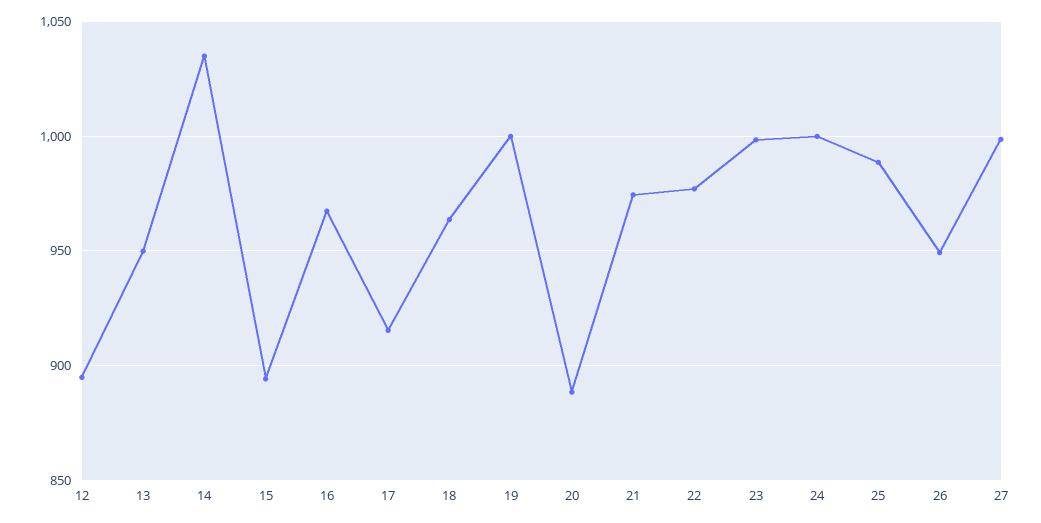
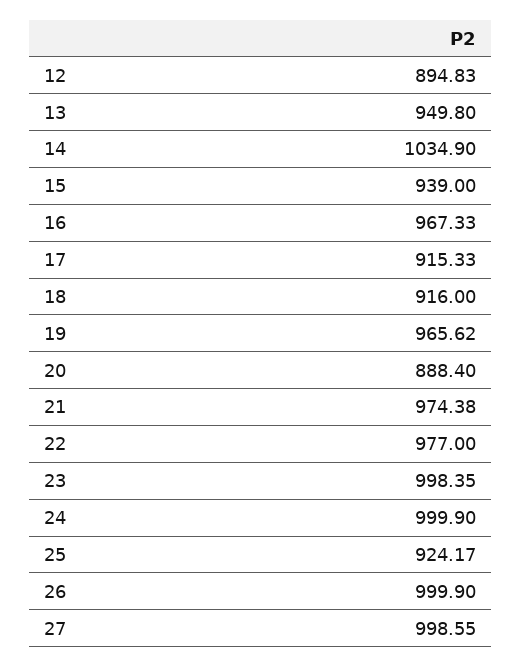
  {
    "12": 894.83,
    "13": 949.8,
    "14": 1034.9,
-   "15": 895,
+   "15": 939,
    "16": 967.33,
    "17": 915.33,
-   "18": 965,
+   "18": 916,
-   "19": 1000,
+   "19": 965.62,
    "20": 888.4,
    "21": 974.38,
    "22": 977,
    "23": 998.35,
    "24": 999.9,
-   "25": 990,
+   "25": 924.17,
-   "26": 950,
+   "26": 999.9,
    "27": 998.55
  }

